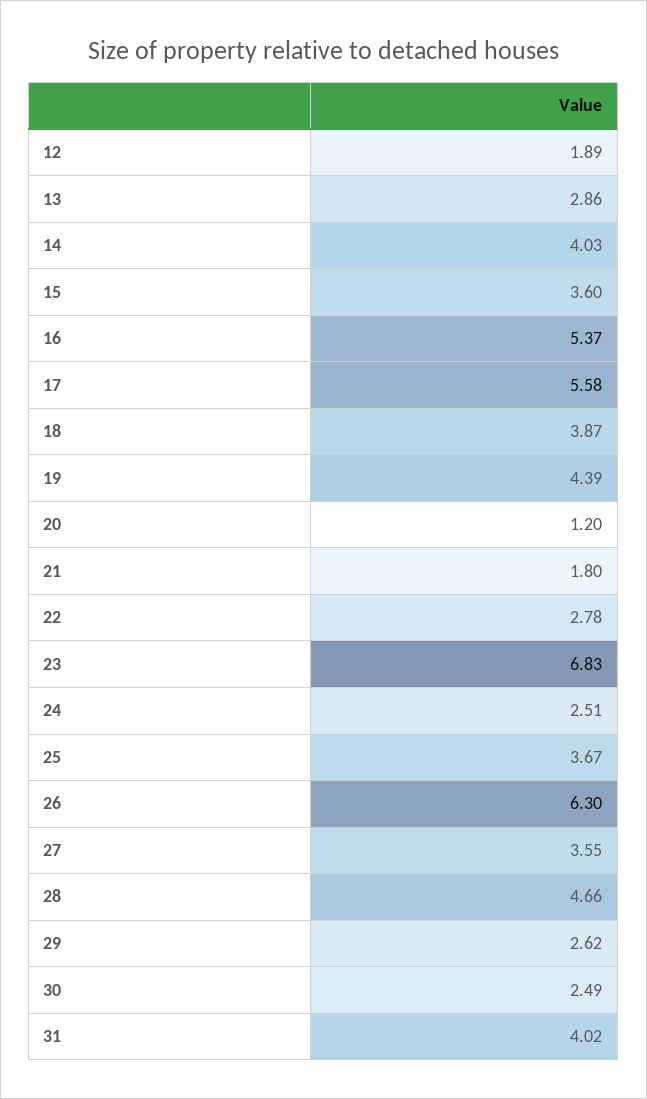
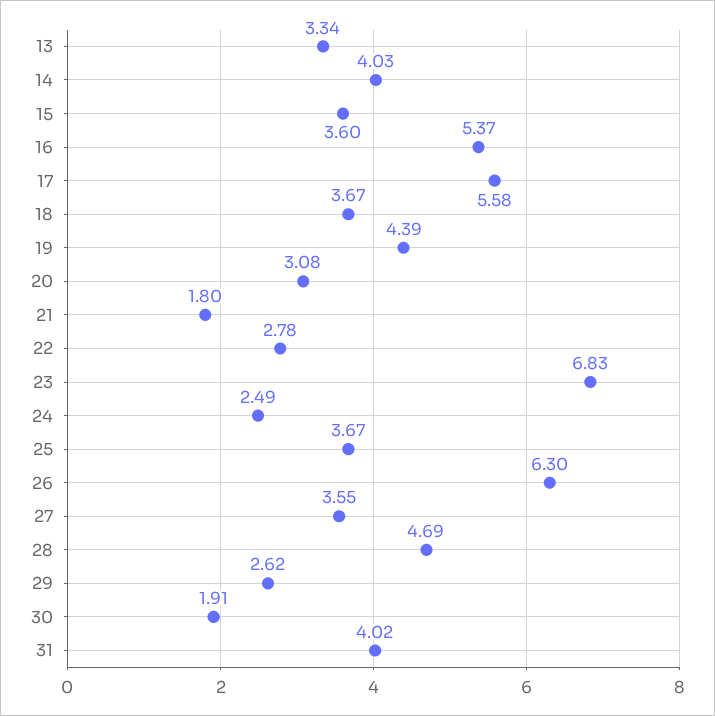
  {
-   "12": 1.89,
-   "13": 2.86,
+   "13": 3.34,
    "14": 4.03,
    "15": 3.6,
    "16": 5.37,
    "17": 5.58,
-   "18": 3.87,
+   "18": 3.67,
    "19": 4.39,
-   "20": 1.2,
+   "20": 3.08,
    "21": 1.8,
    "22": 2.78,
    "23": 6.83,
-   "24": 2.51,
+   "24": 2.49,
    "25": 3.67,
    "26": 6.3,
    "27": 3.55,
-   "28": 4.66,
+   "28": 4.69,
    "29": 2.62,
-   "30": 2.49,
+   "30": 1.91,
    "31": 4.02
  }

